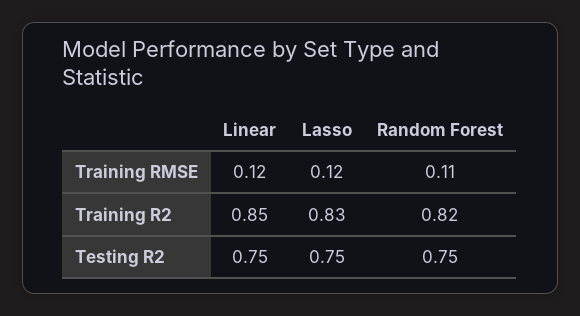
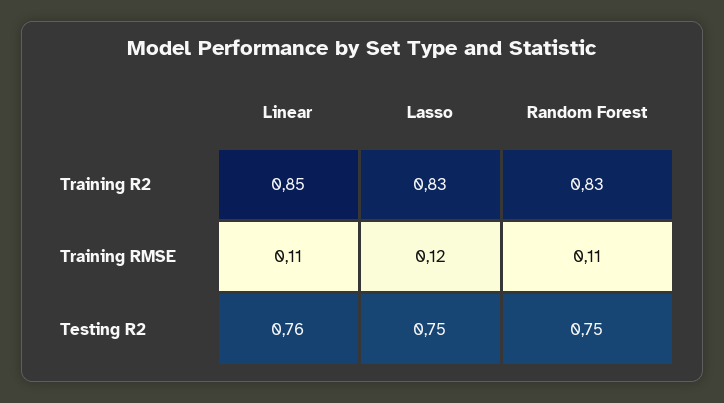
  {
    "Linear": {
-     "Training RMSE": 0.12,
+     "Training RMSE": 0.11,
      "Training R2": 0.85,
-     "Testing R2": 0.75
+     "Testing R2": 0.76
    },
    "Lasso": {
      "Training RMSE": 0.12,
      "Training R2": 0.83,
      "Testing R2": 0.75
    },
    "Random Forest": {
      "Training RMSE": 0.11,
-     "Training R2": 0.82,
+     "Training R2": 0.83,
      "Testing R2": 0.75
    }
  }

